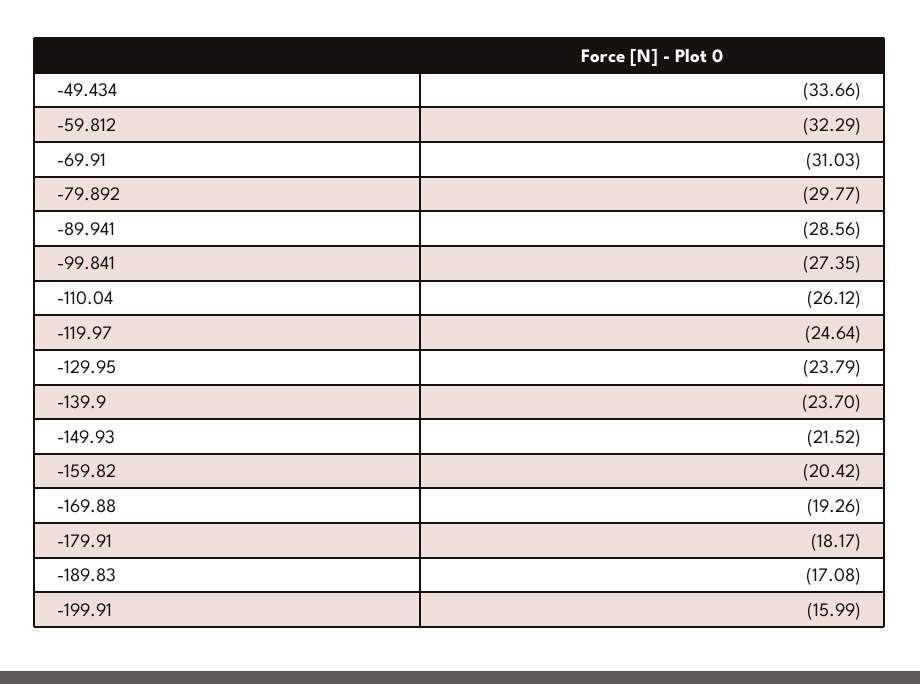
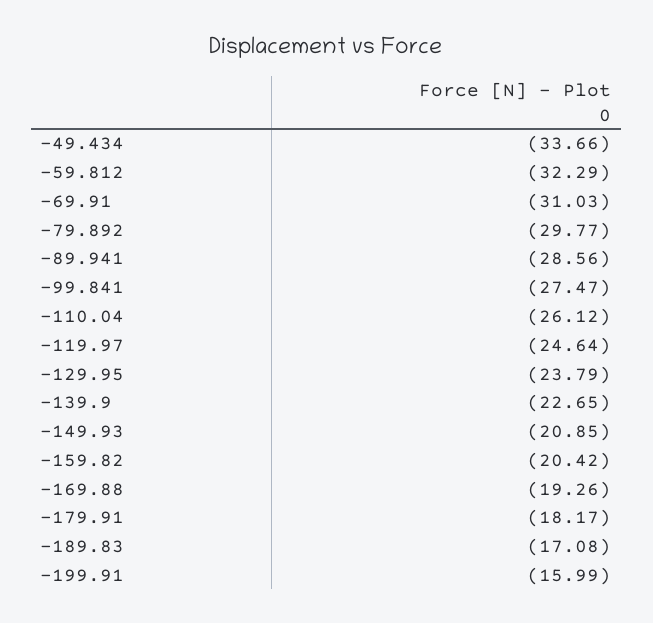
  {
    "-49.434": -33.66,
    "-59.812": -32.29,
    "-69.91": -31.03,
    "-79.892": -29.77,
    "-89.941": -28.56,
-   "-99.841": -27.35,
+   "-99.841": -27.47,
    "-110.04": -26.12,
    "-119.97": -24.64,
    "-129.95": -23.79,
-   "-139.9": -23.7,
+   "-139.9": -22.65,
-   "-149.93": -21.52,
+   "-149.93": -20.85,
    "-159.82": -20.42,
    "-169.88": -19.26,
    "-179.91": -18.17,
    "-189.83": -17.08,
    "-199.91": -15.99
  }

